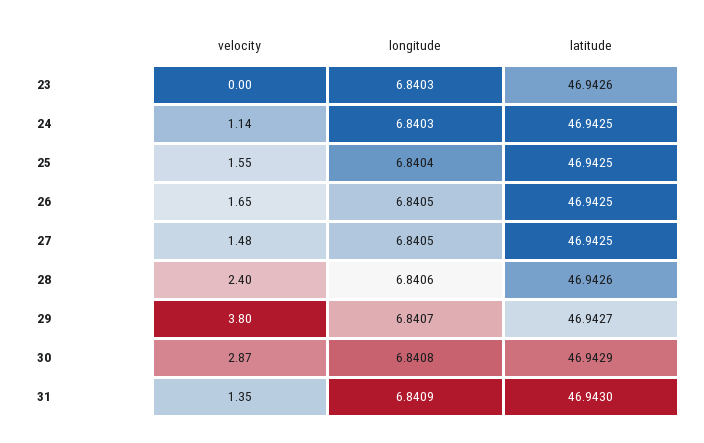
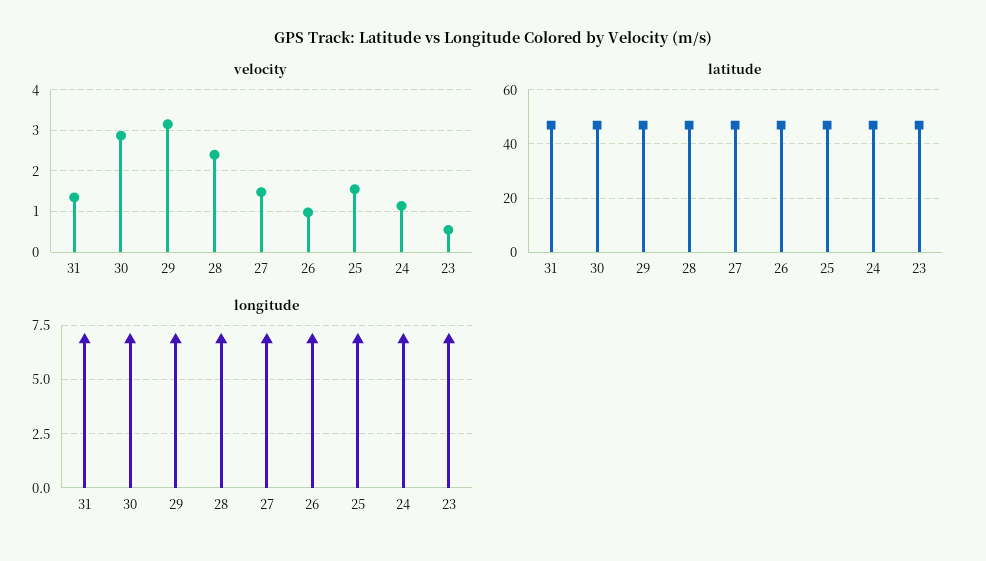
  {
    "velocity": {
-     "23": 0,
+     "23": 0.6,
      "24": 1.14,
      "25": 1.55,
-     "26": 1.65,
+     "26": 1,
      "27": 1.48,
      "28": 2.4,
-     "29": 3.8,
+     "29": 3.2,
      "30": 2.87,
      "31": 1.35
    },
    "longitude": {
      "23": 6.8403,
      "24": 6.8403,
      "25": 6.8404,
      "26": 6.8405,
      "27": 6.8405,
      "28": 6.8406,
      "29": 6.8407,
      "30": 6.8408,
      "31": 6.8409
    },
    "latitude": {
      "23": 46.9426,
      "24": 46.9425,
      "25": 46.9425,
      "26": 46.9425,
      "27": 46.9425,
      "28": 46.9426,
      "29": 46.9427,
      "30": 46.9429,
      "31": 46.943
    }
  }

